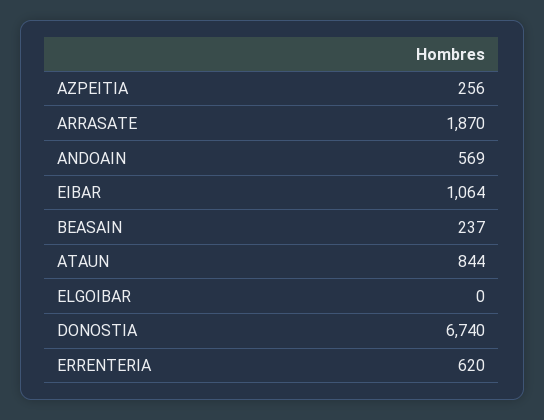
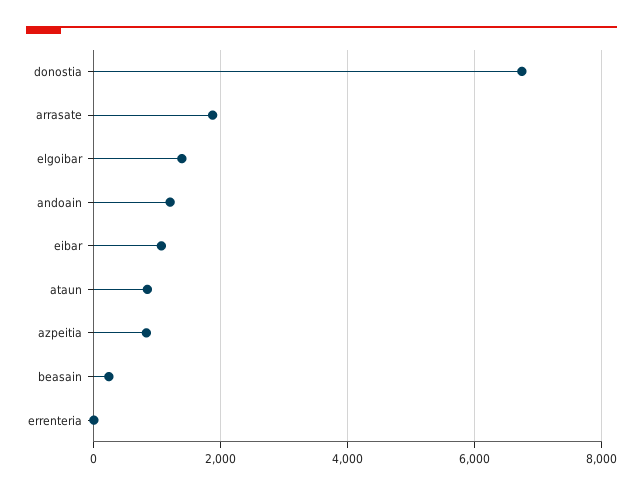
  {
-   "AZPEITIA": 256,
+   "AZPEITIA": 800,
    "ARRASATE": 1870,
-   "ANDOAIN": 569,
+   "ANDOAIN": 1200,
    "EIBAR": 1064,
    "BEASAIN": 237,
    "ATAUN": 844,
-   "ELGOIBAR": 0,
+   "ELGOIBAR": 1400,
    "DONOSTIA": 6740,
-   "ERRENTERIA": 620
+   "ERRENTERIA": 0
  }

